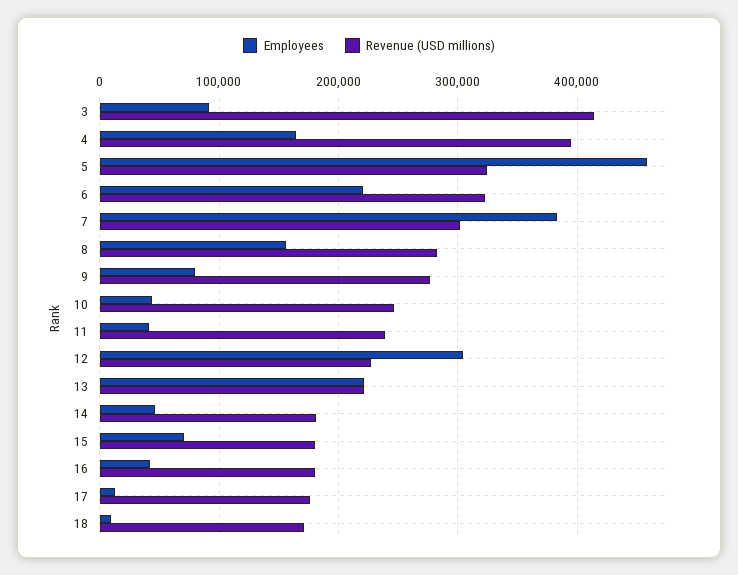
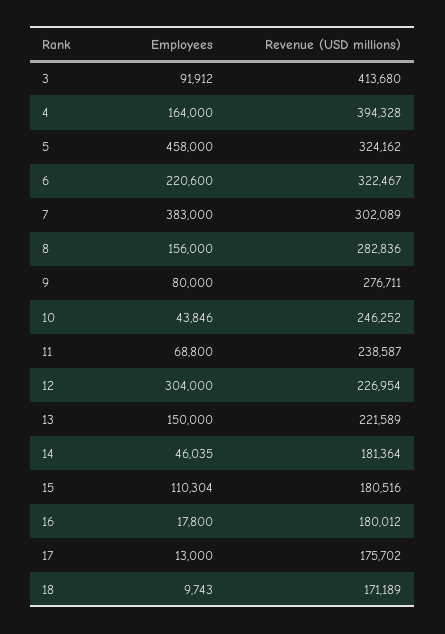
  {
    "Employees": {
      "3": 91912,
      "4": 164000,
      "5": 458000,
      "6": 220600,
      "7": 383000,
      "8": 156000,
      "9": 80000,
      "10": 43846,
-     "11": 40000,
+     "11": 68800,
      "12": 304000,
-     "13": 220000,
+     "13": 150000,
      "14": 46035,
-     "15": 70000,
+     "15": 110304,
-     "16": 40000,
+     "16": 17800,
      "17": 13000,
      "18": 9743
    },
    "Revenue (USD millions)": {
      "3": 413680,
      "4": 394328,
      "5": 324162,
      "6": 322467,
      "7": 302089,
      "8": 282836,
      "9": 276711,
      "10": 246252,
      "11": 238587,
      "12": 226954,
      "13": 221589,
      "14": 181364,
      "15": 180516,
      "16": 180012,
      "17": 175702,
      "18": 171189
    }
  }

